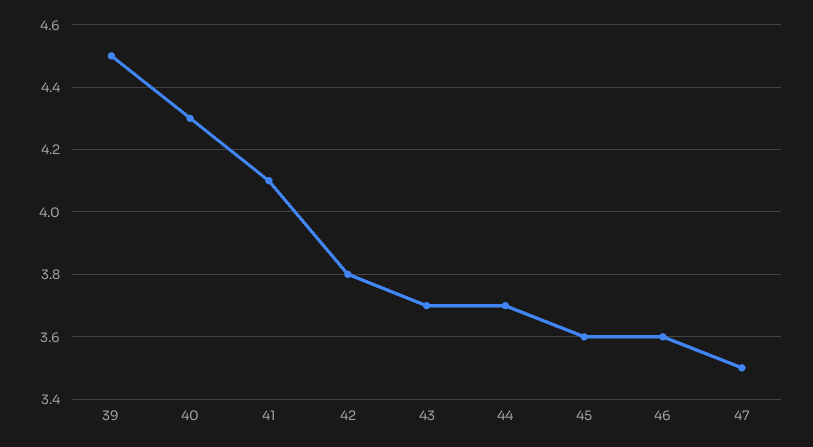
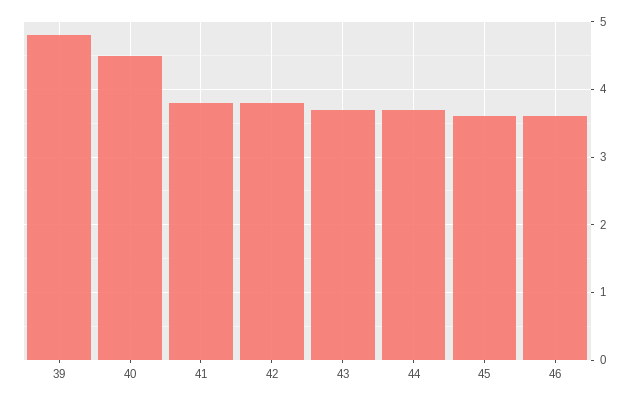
  {
-   "39": 4.5,
+   "39": 4.8,
-   "40": 4.3,
+   "40": 4.5,
-   "41": 4.1,
+   "41": 3.8,
    "42": 3.8,
    "43": 3.7,
    "44": 3.7,
    "45": 3.6,
-   "46": 3.6,
+   "46": 3.6
-   "47": 3.5
  }

